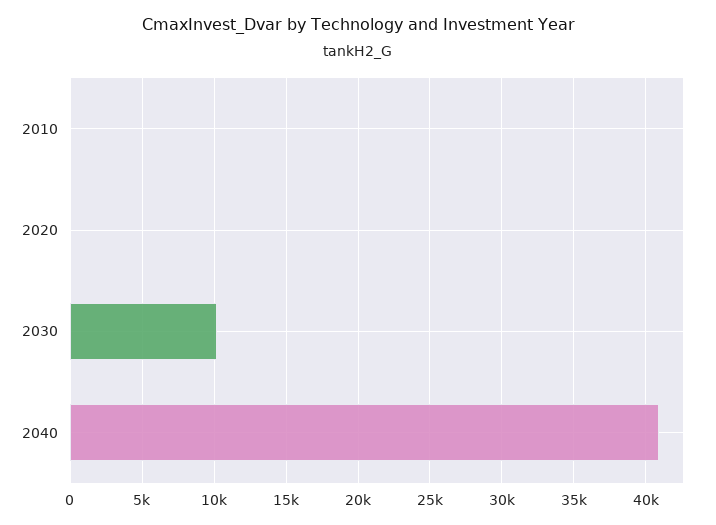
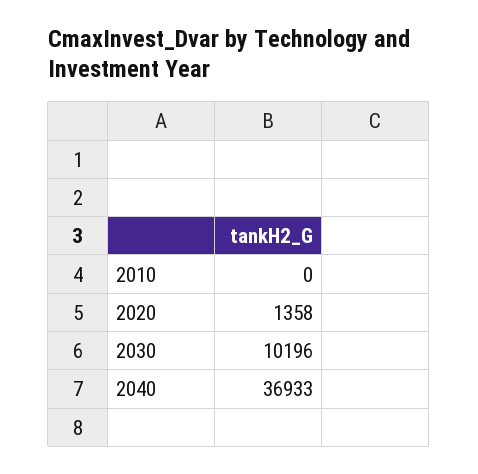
  {
    "2010": 0,
-   "2020": 0,
+   "2020": 1358,
    "2030": 10196,
-   "2040": 41000
+   "2040": 36933
  }

